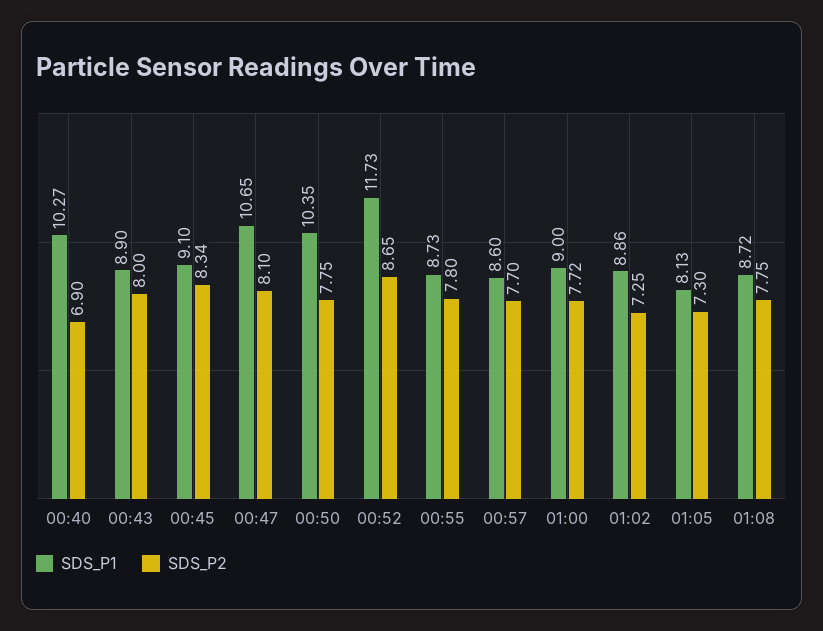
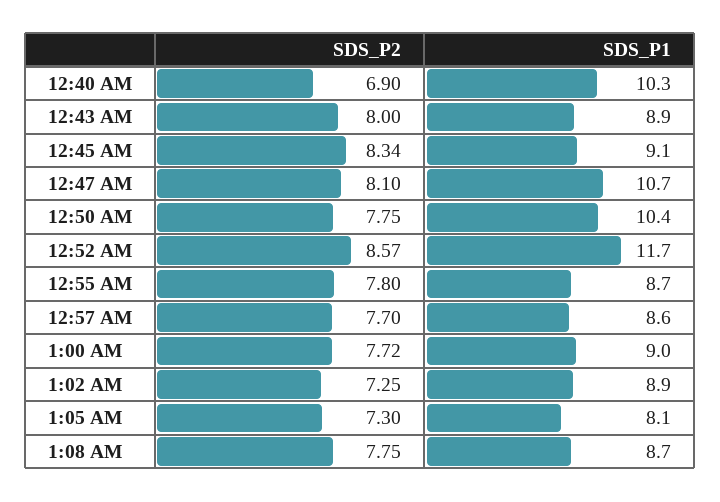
  {
    "SDS_P1": {
      "00:40": 10.27,
      "00:43": 8.9,
      "00:45": 9.1,
      "00:47": 10.65,
      "00:50": 10.35,
      "00:52": 11.73,
      "00:55": 8.73,
      "00:57": 8.6,
      "01:00": 9,
      "01:02": 8.86,
      "01:05": 8.13,
      "01:08": 8.72
    },
    "SDS_P2": {
      "00:40": 6.9,
      "00:43": 8,
      "00:45": 8.34,
      "00:47": 8.1,
      "00:50": 7.75,
-     "00:52": 8.65,
+     "00:52": 8.57,
      "00:55": 7.8,
      "00:57": 7.7,
      "01:00": 7.72,
      "01:02": 7.25,
      "01:05": 7.3,
      "01:08": 7.75
    }
  }

